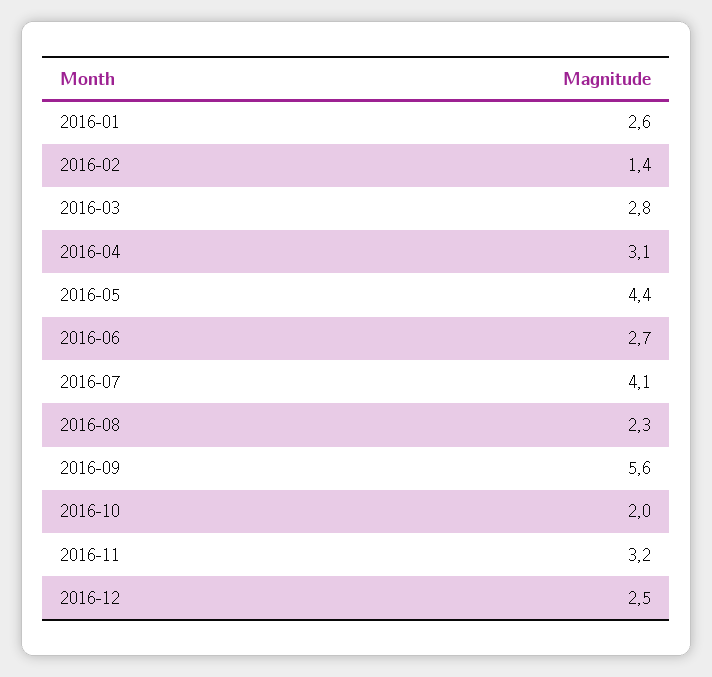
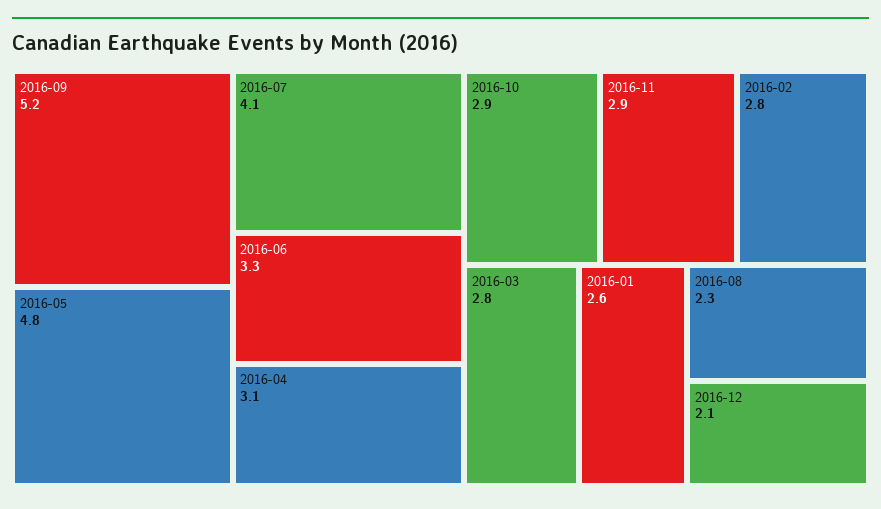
  {
    "2016-01": 2.6,
-   "2016-02": 1.4,
+   "2016-02": 2.8,
    "2016-03": 2.8,
    "2016-04": 3.1,
-   "2016-05": 4.4,
+   "2016-05": 4.8,
-   "2016-06": 2.7,
+   "2016-06": 3.3,
    "2016-07": 4.1,
    "2016-08": 2.3,
-   "2016-09": 5.6,
+   "2016-09": 5.2,
-   "2016-10": 2,
+   "2016-10": 2.9,
-   "2016-11": 3.2,
+   "2016-11": 2.9,
-   "2016-12": 2.5
+   "2016-12": 2.1
  }

